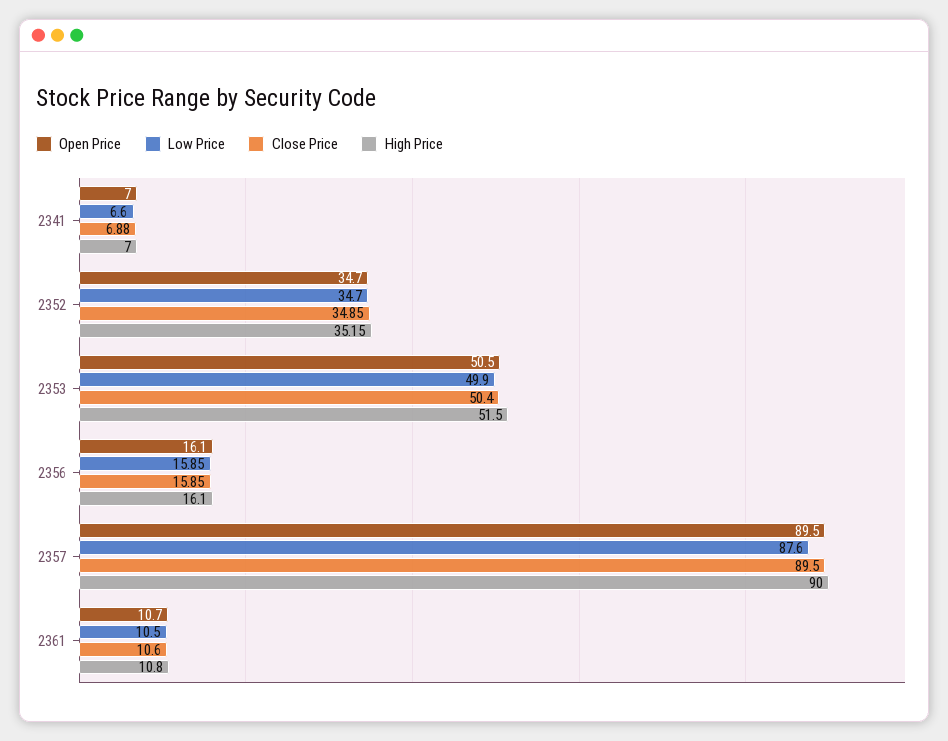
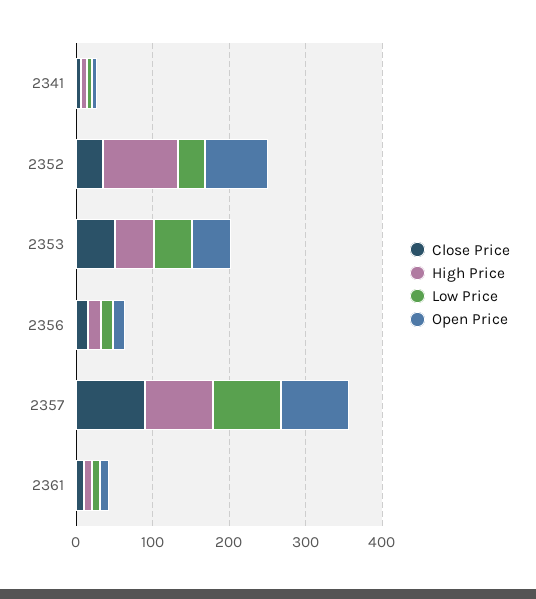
  {
    "Open Price": {
      "2341": 7,
-     "2352": 34.7,
+     "2352": 80,
      "2353": 50.5,
      "2356": 16.1,
      "2357": 89.5,
      "2361": 10.7
    },
    "Low Price": {
      "2341": 6.6,
      "2352": 34.7,
      "2353": 49.9,
      "2356": 15.85,
      "2357": 87.6,
      "2361": 10.5
    },
    "Close Price": {
      "2341": 6.88,
      "2352": 34.85,
      "2353": 50.4,
      "2356": 15.85,
      "2357": 89.5,
      "2361": 10.6
    },
    "High Price": {
      "2341": 7,
-     "2352": 35.15,
+     "2352": 100,
      "2353": 51.5,
      "2356": 16.1,
      "2357": 90,
      "2361": 10.8
    }
  }

